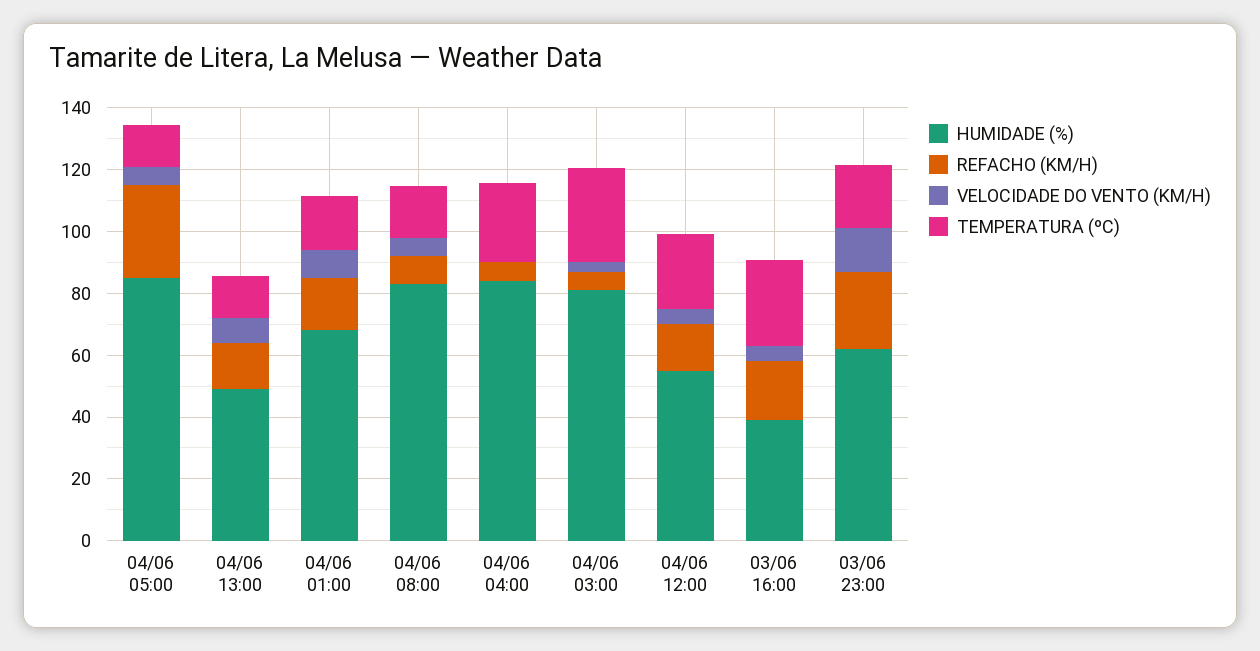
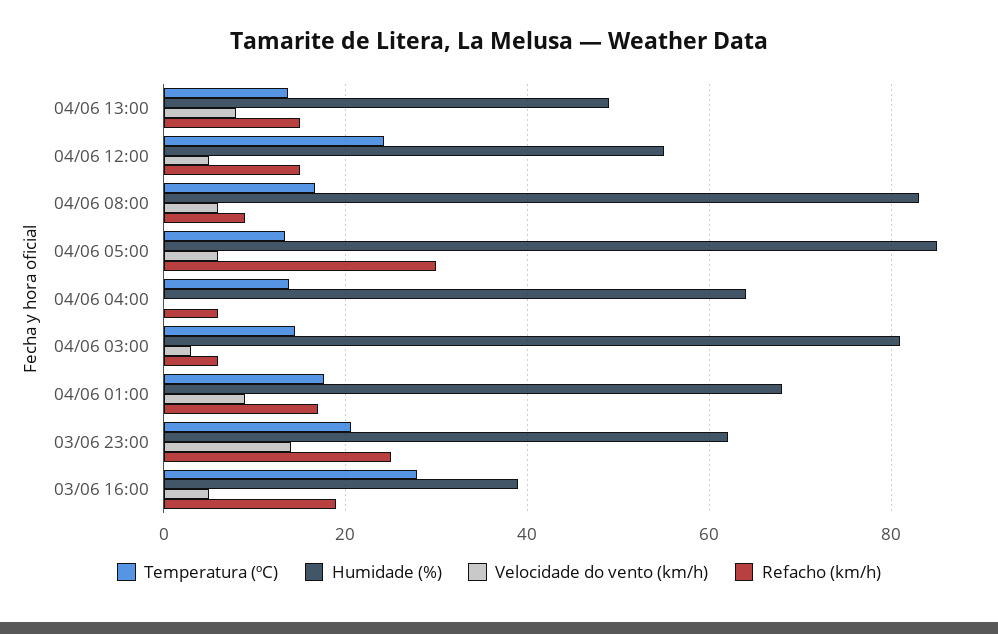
  {
    "HUMIDADE (%)": {
      "04/06 05:00": 86,
      "04/06 13:00": 50,
      "04/06 01:00": 68,
      "04/06 08:00": 84,
-     "04/06 04:00": 85,
+     "04/06 04:00": 64,
      "04/06 03:00": 82,
      "04/06 12:00": 56,
      "03/06 16:00": 40,
      "03/06 23:00": 62
    },
    "REFACHO (KM/H)": {
      "04/06 05:00": 30,
      "04/06 13:00": 16,
      "04/06 01:00": 18,
      "04/06 08:00": 10,
      "04/06 04:00": 6,
      "04/06 03:00": 6,
      "04/06 12:00": 16,
      "03/06 16:00": 20,
      "03/06 23:00": 26
    },
    "VELOCIDADE DO VENTO (KM/H)": {
      "04/06 05:00": 6,
      "04/06 13:00": 8,
      "04/06 01:00": 10,
      "04/06 08:00": 6,
      "04/06 04:00": 0,
      "04/06 03:00": 4,
      "04/06 12:00": 6,
      "03/06 16:00": 6,
      "03/06 23:00": 14
    },
    "TEMPERATURA (ºC)": {
      "04/06 05:00": 14,
      "04/06 13:00": 14,
      "04/06 01:00": 18,
      "04/06 08:00": 16,
-     "04/06 04:00": 25,
+     "04/06 04:00": 14,
-     "04/06 03:00": 30,
+     "04/06 03:00": 14,
      "04/06 12:00": 24,
      "03/06 16:00": 28,
      "03/06 23:00": 20
    }
  }

